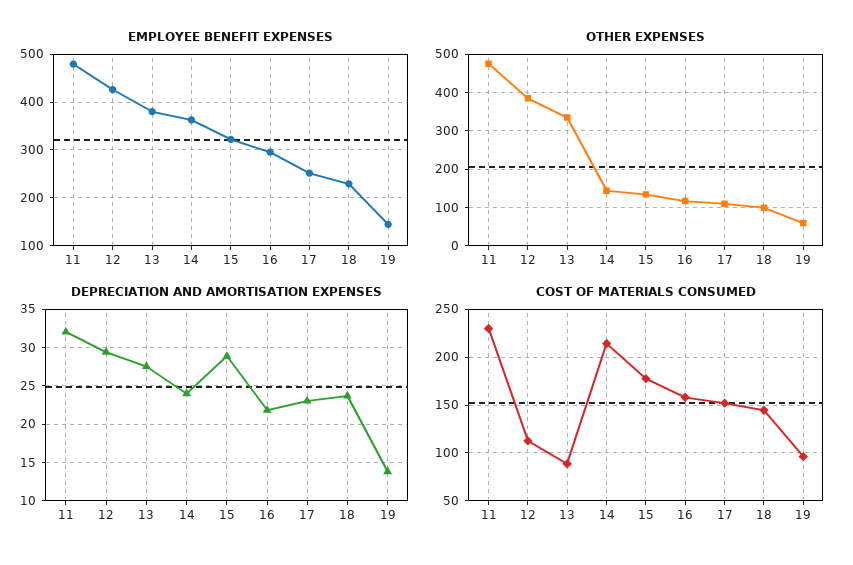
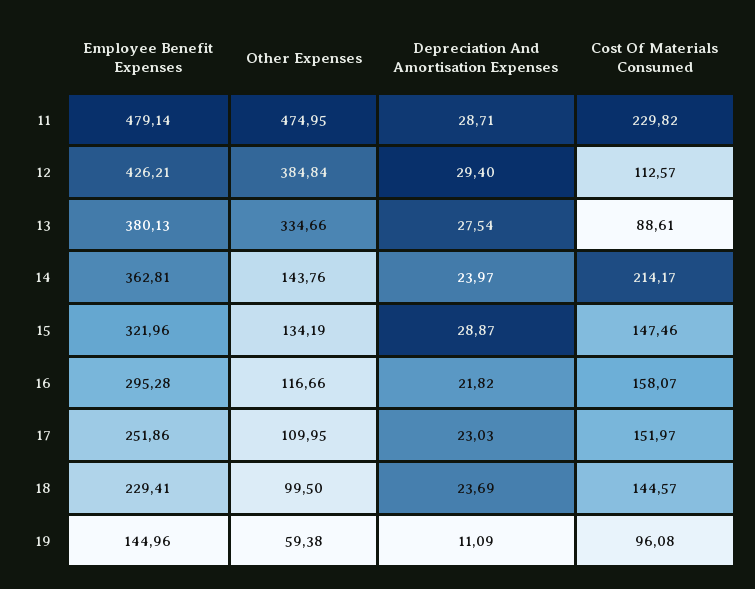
  {
    "EMPLOYEE BENEFIT EXPENSES": {
      "11": 479.14,
      "12": 426.21,
      "13": 380.13,
      "14": 362.81,
      "15": 321.96,
      "16": 295.28,
      "17": 251.86,
      "18": 229.41,
      "19": 144.96
    },
    "OTHER EXPENSES": {
      "11": 474.95,
      "12": 384.84,
      "13": 334.66,
      "14": 143.76,
      "15": 134.19,
      "16": 116.66,
      "17": 109.95,
      "18": 99.5,
      "19": 59.38
    },
    "DEPRECIATION AND AMORTISATION EXPENSES": {
-     "11": 32,
+     "11": 28.71,
      "12": 29.4,
      "13": 27.54,
      "14": 23.97,
      "15": 28.87,
      "16": 21.82,
      "17": 23.03,
      "18": 23.69,
-     "19": 14
+     "19": 11.09
    },
    "COST OF MATERIALS CONSUMED": {
      "11": 229.82,
      "12": 112.57,
      "13": 88.61,
      "14": 214.17,
-     "15": 180,
+     "15": 147.46,
      "16": 158.07,
      "17": 151.97,
      "18": 144.57,
      "19": 96.08
    }
  }

